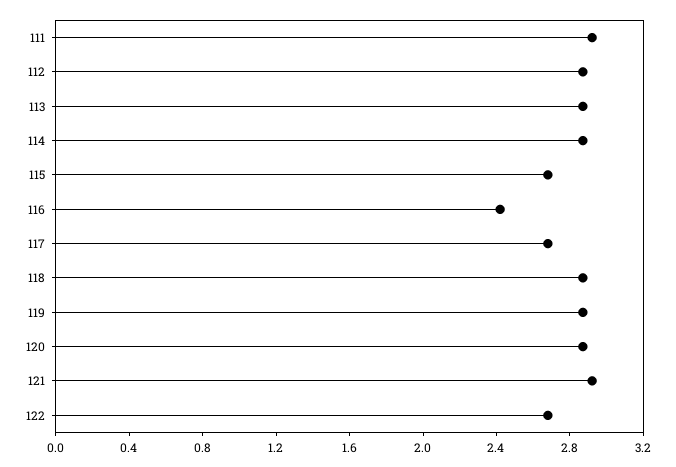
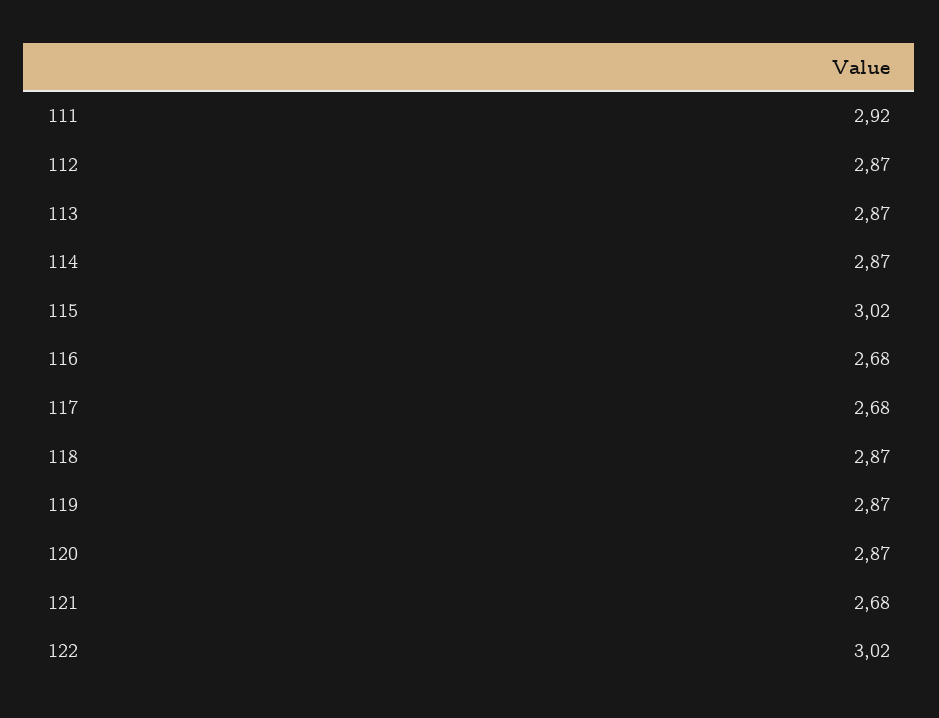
  {
    "111": 2.92,
    "112": 2.87,
    "113": 2.87,
    "114": 2.87,
-   "115": 2.7,
+   "115": 3.02,
-   "116": 2.4,
+   "116": 2.68,
    "117": 2.68,
    "118": 2.87,
    "119": 2.87,
    "120": 2.87,
-   "121": 2.9,
+   "121": 2.68,
-   "122": 2.7
+   "122": 3.02
  }

